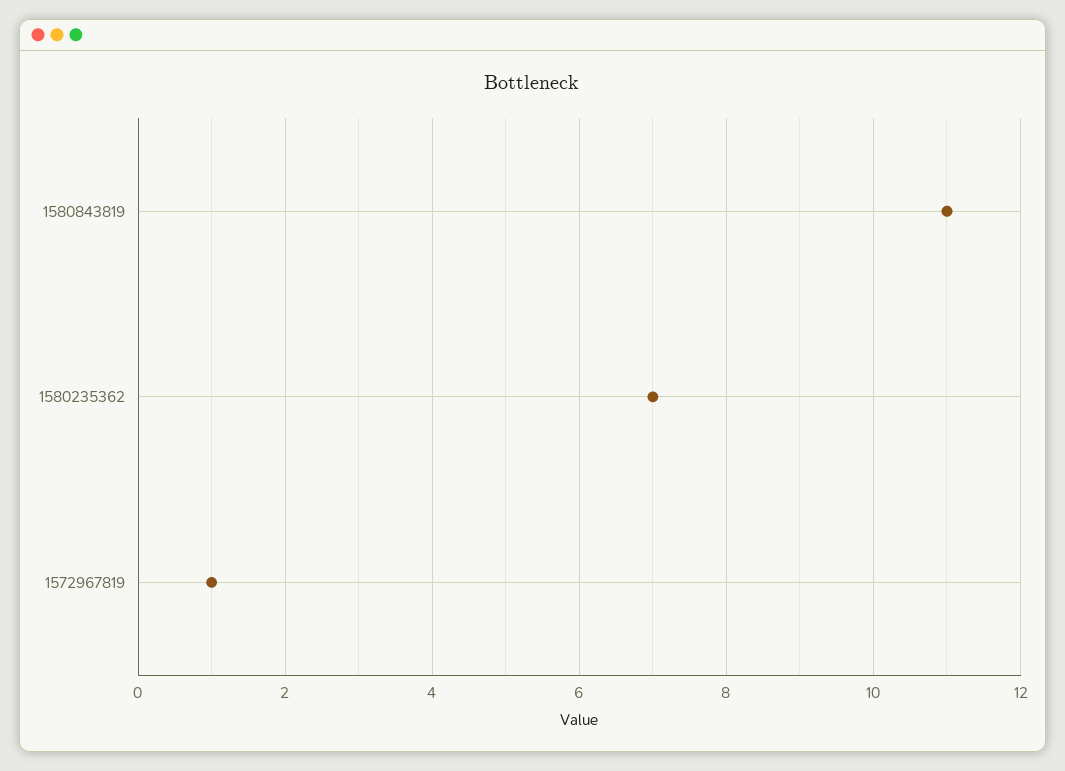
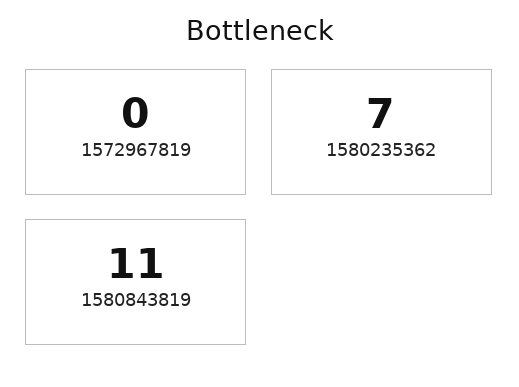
  {
    "1580843819": 11,
    "1580235362": 7,
-   "1572967819": 1
+   "1572967819": 0
  }

